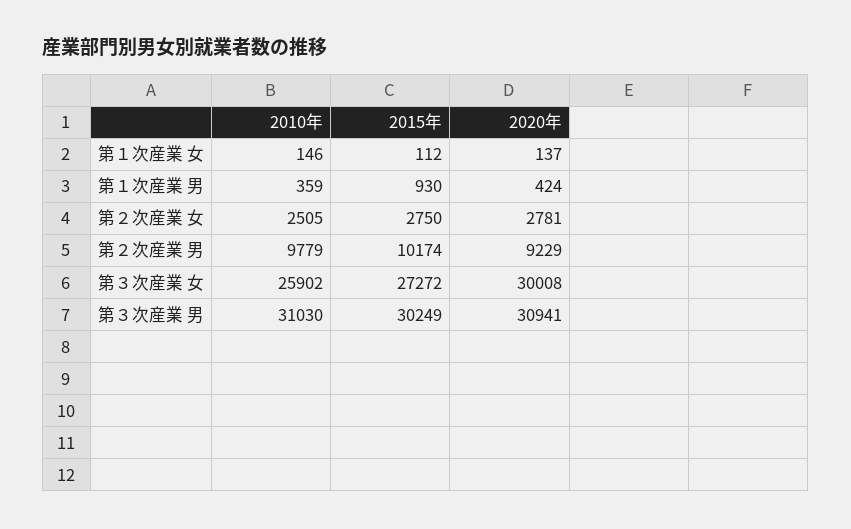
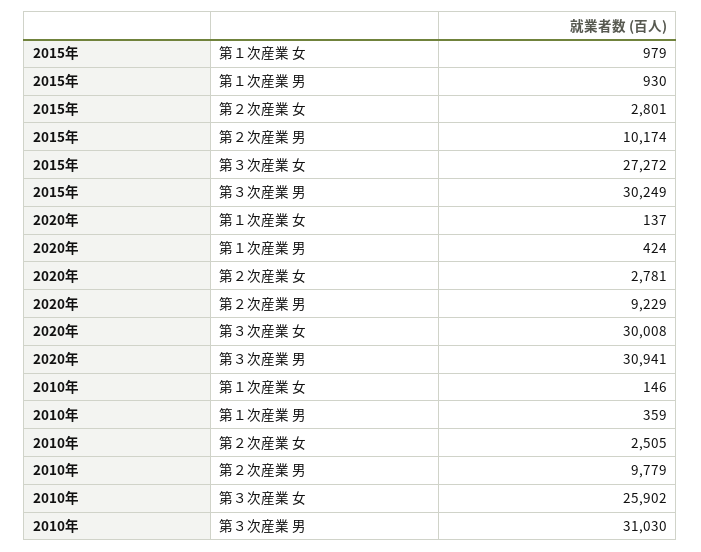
  {
    "2010年": {
      "第１次産業 女": 146,
      "第１次産業 男": 359,
      "第２次産業 女": 2505,
      "第２次産業 男": 9779,
      "第３次産業 女": 25902,
      "第３次産業 男": 31030
    },
    "2015年": {
-     "第１次産業 女": 112,
+     "第１次産業 女": 979,
      "第１次産業 男": 930,
-     "第２次産業 女": 2750,
+     "第２次産業 女": 2801,
      "第２次産業 男": 10174,
      "第３次産業 女": 27272,
      "第３次産業 男": 30249
    },
    "2020年": {
      "第１次産業 女": 137,
      "第１次産業 男": 424,
      "第２次産業 女": 2781,
      "第２次産業 男": 9229,
      "第３次産業 女": 30008,
      "第３次産業 男": 30941
    }
  }

